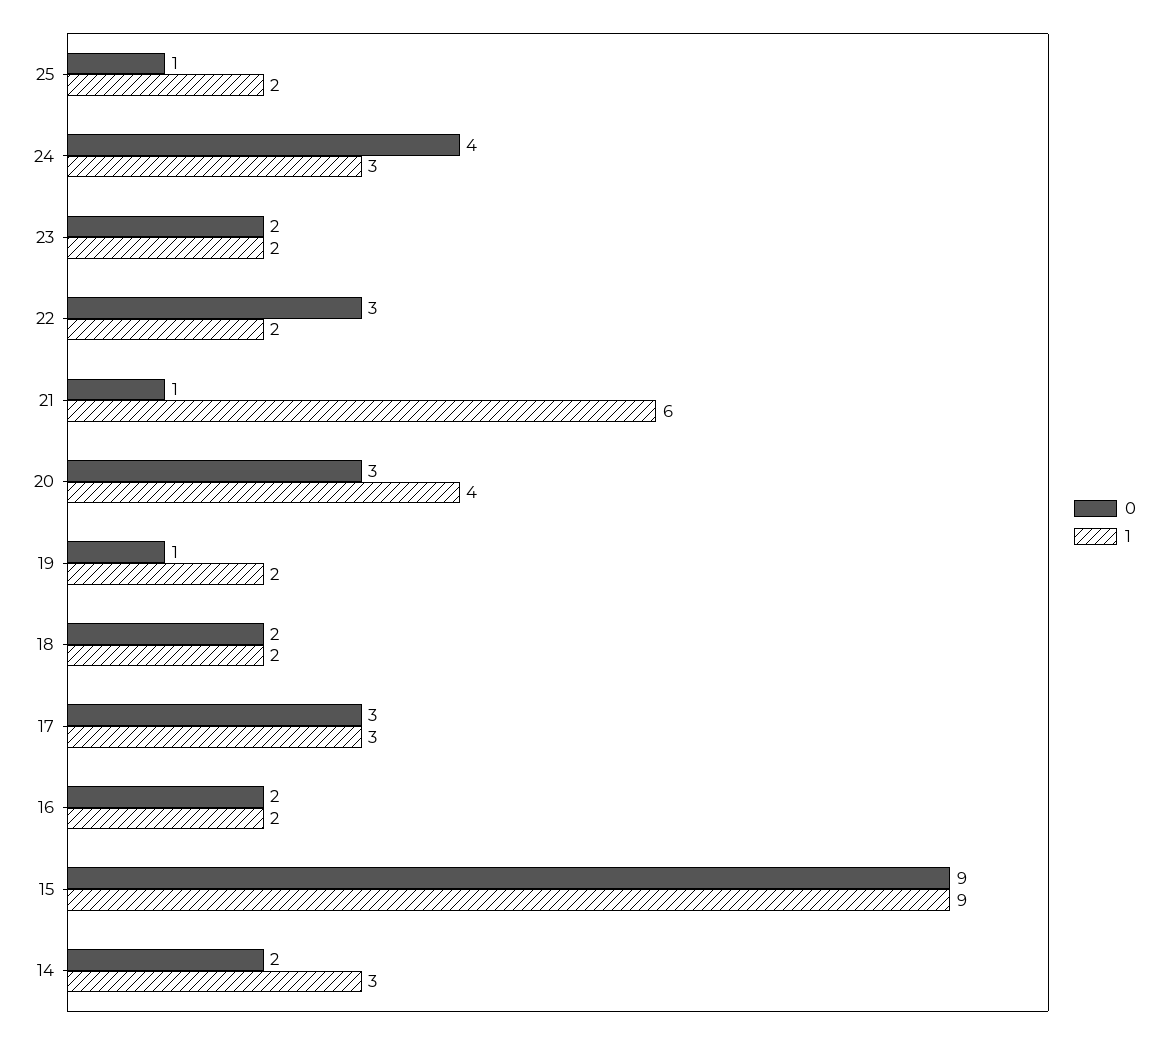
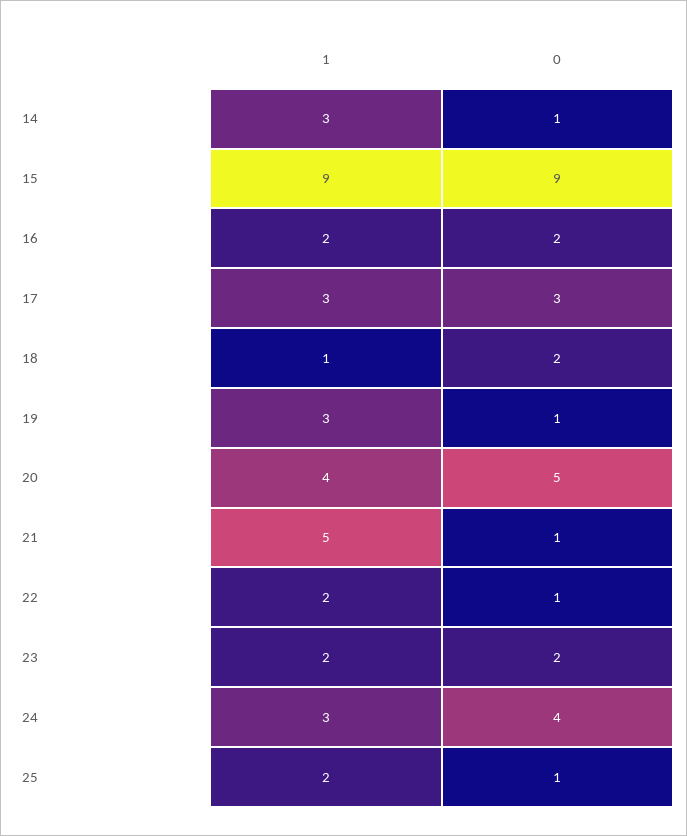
  {
    "0": {
      "25": 1,
      "24": 4,
      "23": 2,
-     "22": 3,
+     "22": 1,
      "21": 1,
-     "20": 3,
+     "20": 5,
      "19": 1,
      "18": 2,
      "17": 3,
      "16": 2,
      "15": 9,
-     "14": 2
+     "14": 1
    },
    "1": {
      "25": 2,
      "24": 3,
      "23": 2,
      "22": 2,
-     "21": 6,
+     "21": 5,
      "20": 4,
-     "19": 2,
+     "19": 3,
-     "18": 2,
+     "18": 1,
      "17": 3,
      "16": 2,
      "15": 9,
      "14": 3
    }
  }

